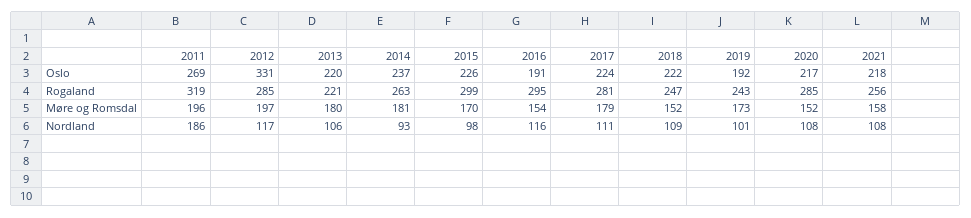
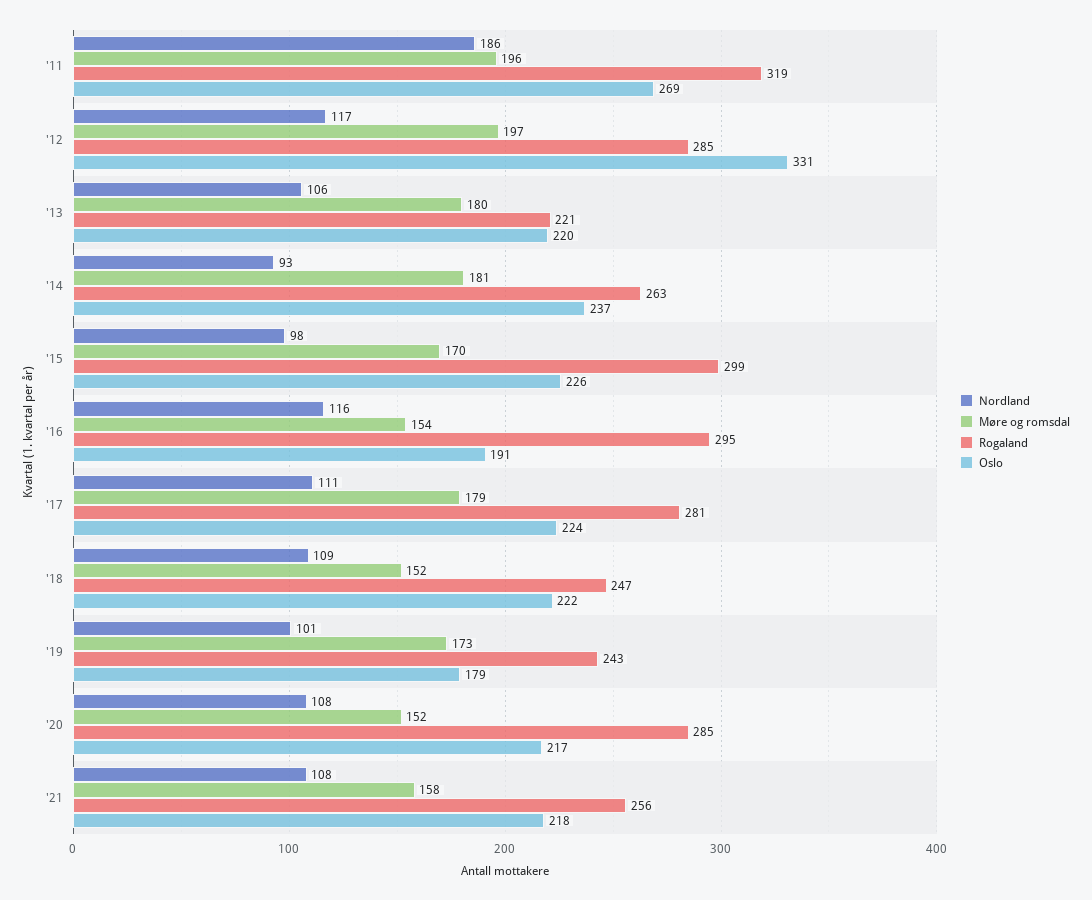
  {
    "Oslo": {
      "2011": 269,
      "2012": 331,
      "2013": 220,
      "2014": 237,
      "2015": 226,
      "2016": 191,
      "2017": 224,
      "2018": 222,
-     "2019": 192,
+     "2019": 179,
      "2020": 217,
      "2021": 218
    },
    "Rogaland": {
      "2011": 319,
      "2012": 285,
      "2013": 221,
      "2014": 263,
      "2015": 299,
      "2016": 295,
      "2017": 281,
      "2018": 247,
      "2019": 243,
      "2020": 285,
      "2021": 256
    },
    "Møre og Romsdal": {
      "2011": 196,
      "2012": 197,
      "2013": 180,
      "2014": 181,
      "2015": 170,
      "2016": 154,
      "2017": 179,
      "2018": 152,
      "2019": 173,
      "2020": 152,
      "2021": 158
    },
    "Nordland": {
      "2011": 186,
      "2012": 117,
      "2013": 106,
      "2014": 93,
      "2015": 98,
      "2016": 116,
      "2017": 111,
      "2018": 109,
      "2019": 101,
      "2020": 108,
      "2021": 108
    }
  }

